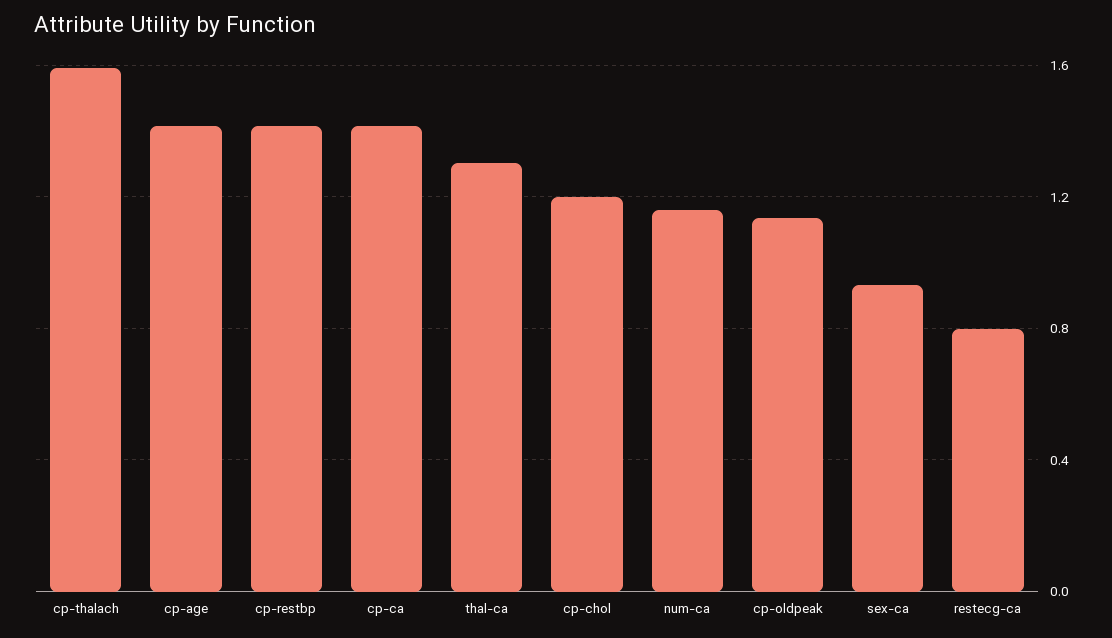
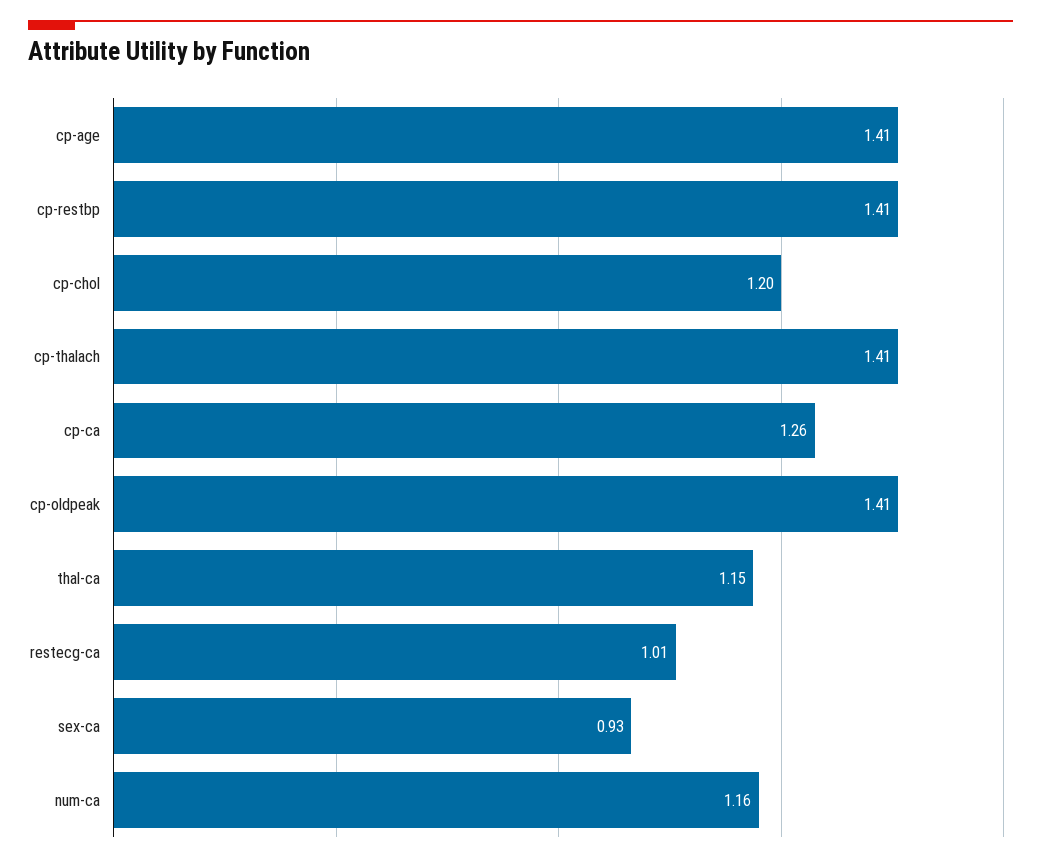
  {
-   "cp-thalach": 1.6,
+   "cp-thalach": 1.41,
    "cp-age": 1.41,
    "cp-restbp": 1.41,
-   "cp-ca": 1.4,
+   "cp-ca": 1.26,
-   "thal-ca": 1.3,
+   "thal-ca": 1.15,
    "cp-chol": 1.2,
    "num-ca": 1.16,
-   "cp-oldpeak": 1.15,
+   "cp-oldpeak": 1.41,
    "sex-ca": 0.93,
-   "restecg-ca": 0.8
+   "restecg-ca": 1.01
  }

